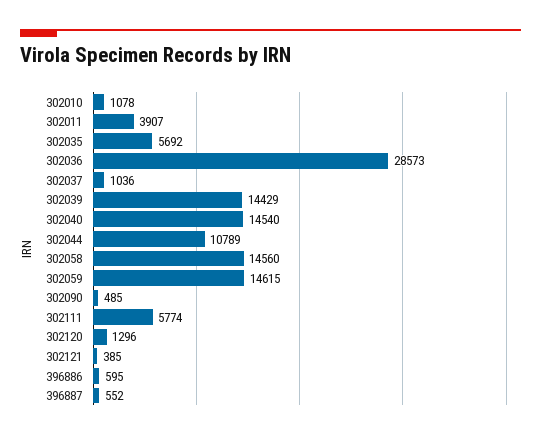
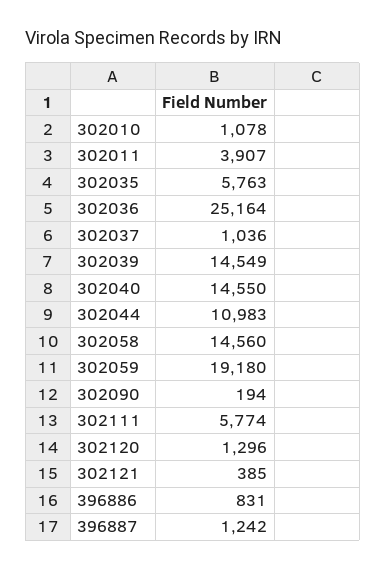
  {
    "302010": 1078,
    "302011": 3907,
-   "302035": 5692,
+   "302035": 5763,
-   "302036": 28573,
+   "302036": 25164,
    "302037": 1036,
-   "302039": 14429,
+   "302039": 14549,
-   "302040": 14540,
+   "302040": 14550,
-   "302044": 10789,
+   "302044": 10983,
    "302058": 14560,
-   "302059": 14615,
+   "302059": 19180,
-   "302090": 485,
+   "302090": 194,
    "302111": 5774,
    "302120": 1296,
    "302121": 385,
-   "396886": 595,
+   "396886": 831,
-   "396887": 552
+   "396887": 1242
  }

